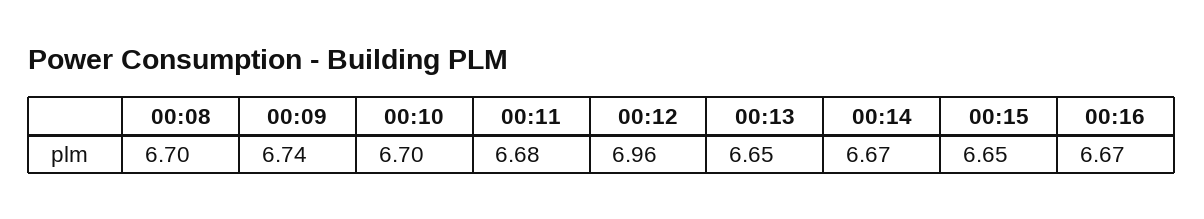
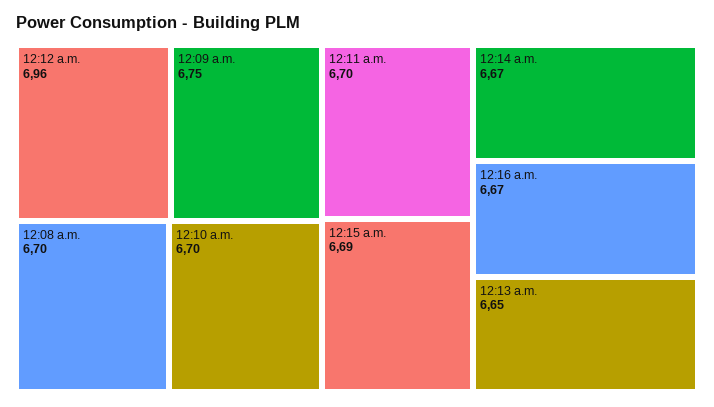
  {
    "00:08": 6.7,
-   "00:09": 6.74,
+   "00:09": 6.75,
    "00:10": 6.7,
-   "00:11": 6.68,
+   "00:11": 6.7,
    "00:12": 6.96,
    "00:13": 6.65,
    "00:14": 6.67,
-   "00:15": 6.65,
+   "00:15": 6.69,
    "00:16": 6.67
  }

